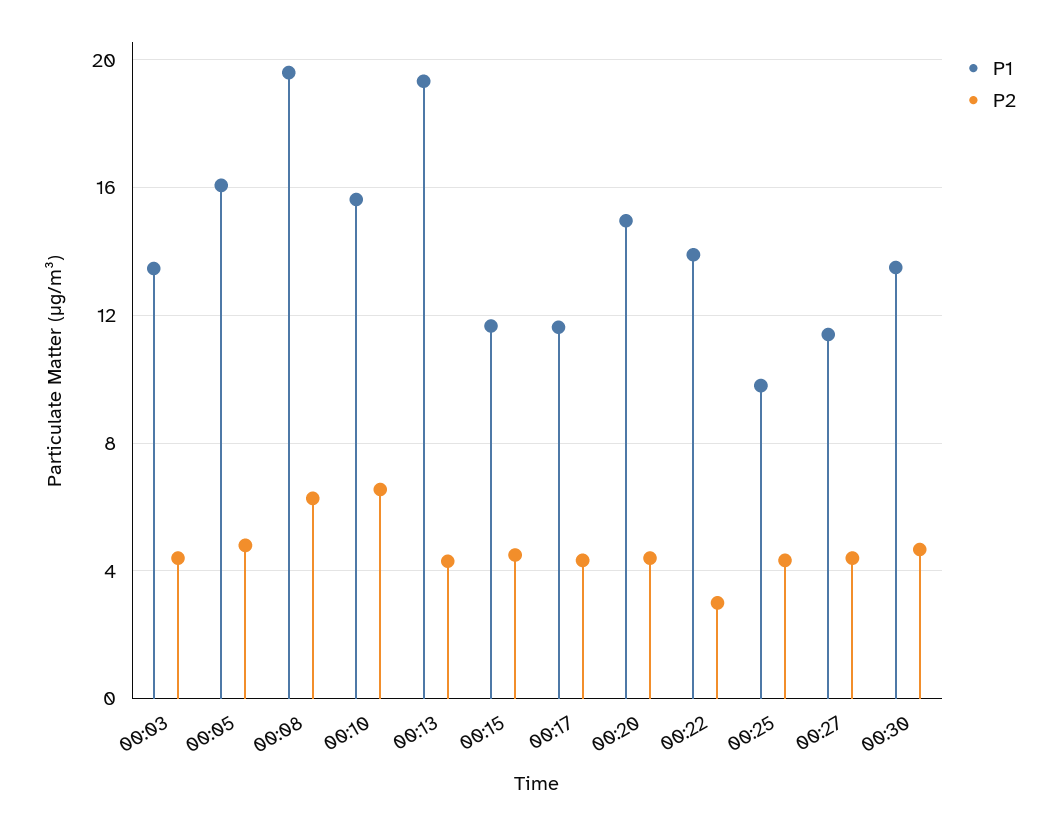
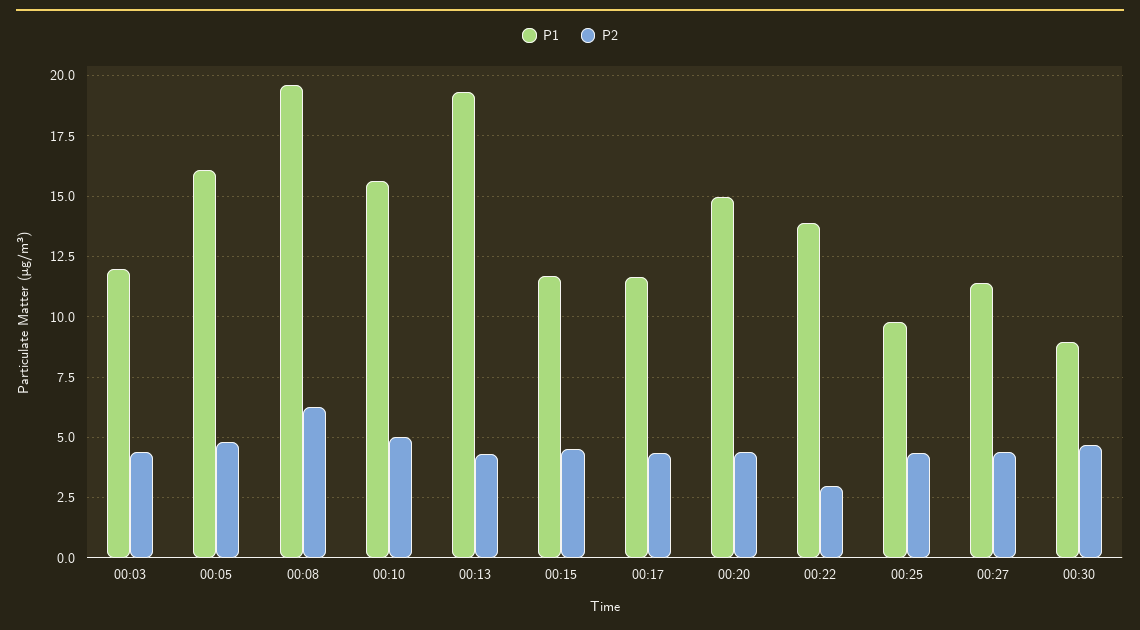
  {
    "P1": {
-     "00:03": 13.5,
+     "00:03": 12,
      "00:05": 16,
      "00:08": 19.5,
      "00:10": 15.75,
      "00:13": 19.25,
      "00:15": 11.75,
      "00:17": 11.75,
      "00:20": 15,
      "00:22": 14,
      "00:25": 9.75,
      "00:27": 11.5,
-     "00:30": 13.5
+     "00:30": 9
    },
    "P2": {
      "00:03": 4.5,
      "00:05": 4.75,
      "00:08": 6.25,
-     "00:10": 6.5,
+     "00:10": 5,
      "00:13": 4.25,
      "00:15": 4.5,
      "00:17": 4.25,
      "00:20": 4.5,
      "00:22": 3,
      "00:25": 4.25,
      "00:27": 4.5,
      "00:30": 4.75
    }
  }

